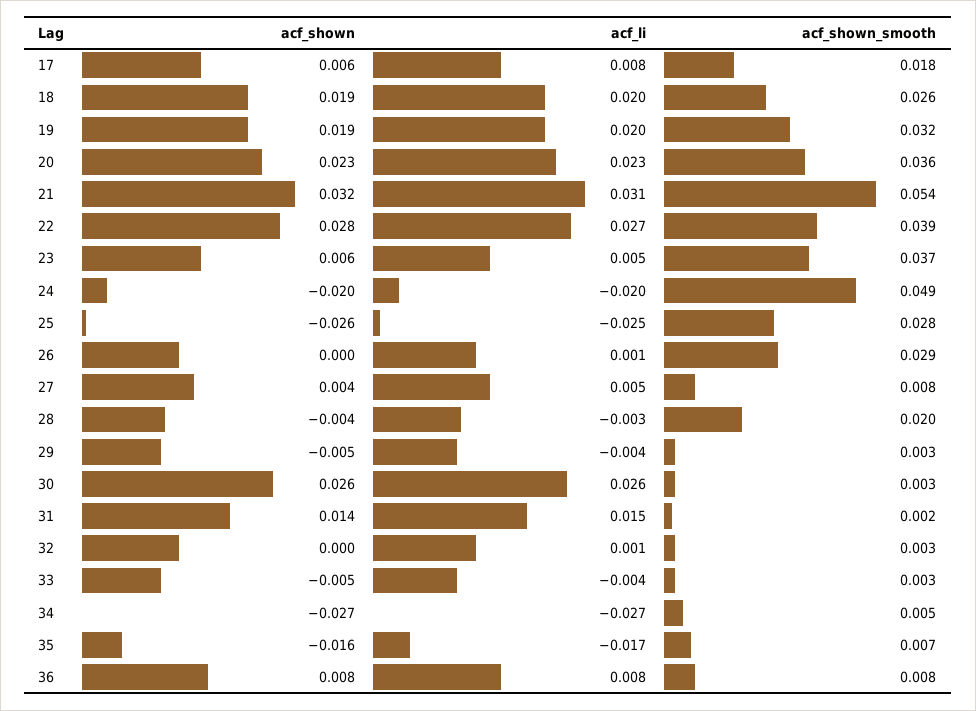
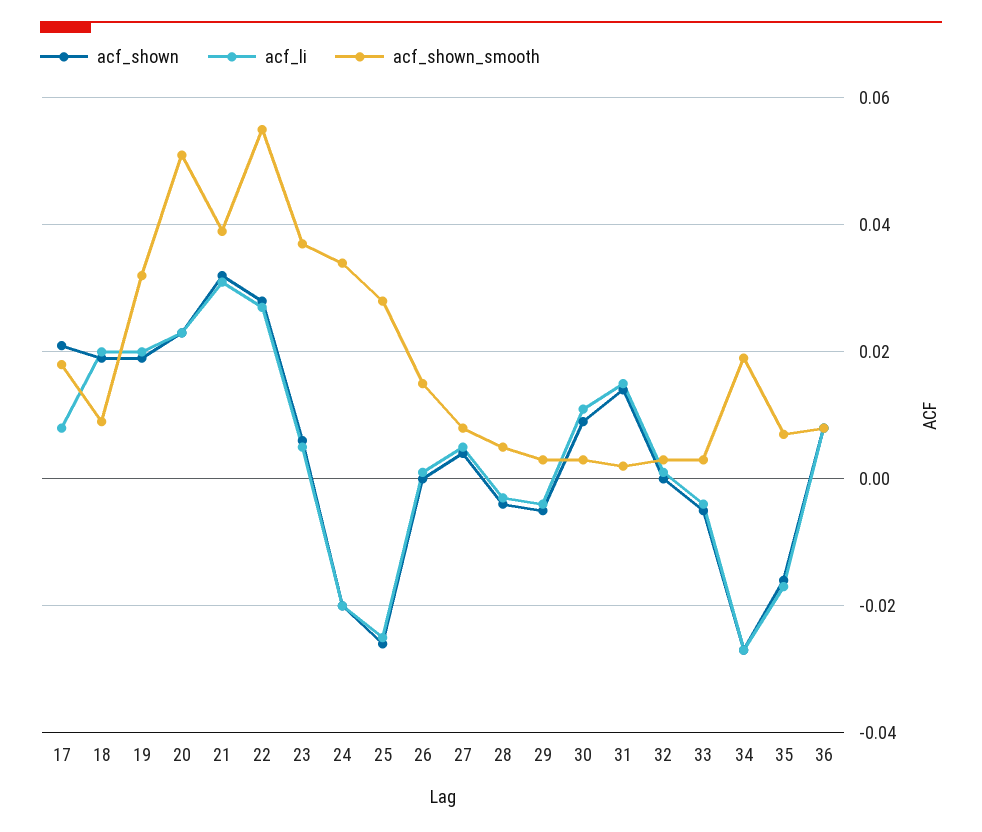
  {
    "acf_shown": {
-     "17": 0.006,
+     "17": 0.02,
      "18": 0.019,
      "19": 0.019,
      "20": 0.023,
      "21": 0.032,
      "22": 0.028,
      "23": 0.006,
      "24": -0.02,
      "25": -0.026,
      "26": 0,
      "27": 0.004,
      "28": -0.004,
      "29": -0.005,
-     "30": 0.026,
+     "30": 0.01,
      "31": 0.014,
      "32": 0,
      "33": -0.005,
      "34": -0.027,
      "35": -0.016,
      "36": 0.008
    },
    "acf_li": {
      "17": 0.008,
      "18": 0.02,
      "19": 0.02,
      "20": 0.023,
      "21": 0.031,
      "22": 0.027,
      "23": 0.005,
      "24": -0.02,
      "25": -0.025,
      "26": 0.001,
      "27": 0.005,
      "28": -0.003,
      "29": -0.004,
-     "30": 0.026,
+     "30": 0.01,
      "31": 0.015,
      "32": 0.001,
      "33": -0.004,
      "34": -0.027,
      "35": -0.017,
      "36": 0.008
    },
    "acf_shown_smooth": {
      "17": 0.018,
-     "18": 0.026,
+     "18": 0.01,
      "19": 0.032,
-     "20": 0.036,
+     "20": 0.05,
-     "21": 0.054,
+     "21": 0.04,
-     "22": 0.039,
+     "22": 0.055,
      "23": 0.037,
-     "24": 0.049,
+     "24": 0.035,
      "25": 0.028,
-     "26": 0.029,
+     "26": 0.015,
      "27": 0.008,
-     "28": 0.02,
+     "28": 0.005,
      "29": 0.003,
      "30": 0.003,
      "31": 0.002,
      "32": 0.003,
      "33": 0.003,
-     "34": 0.005,
+     "34": 0.02,
      "35": 0.007,
      "36": 0.008
    }
  }

